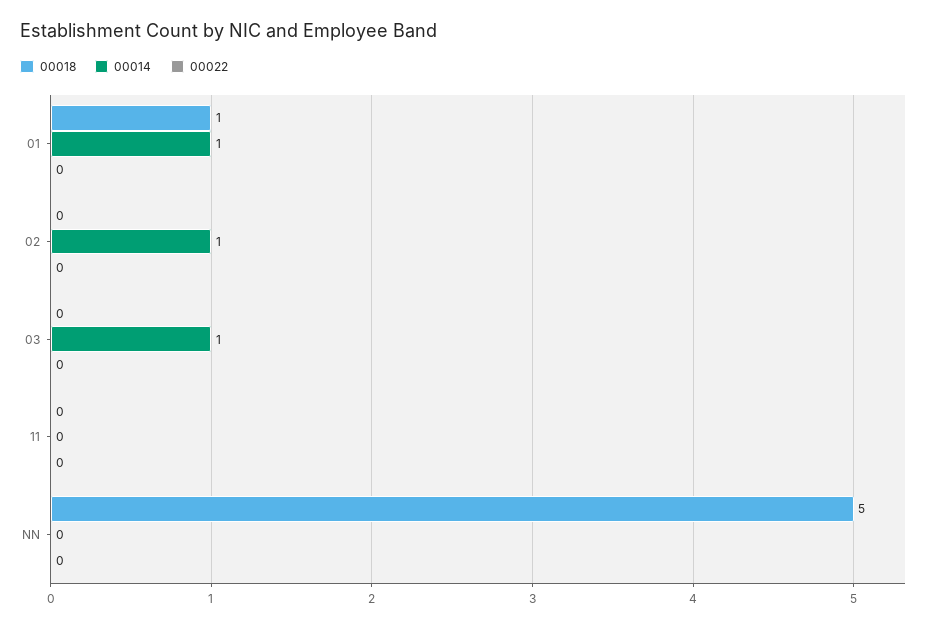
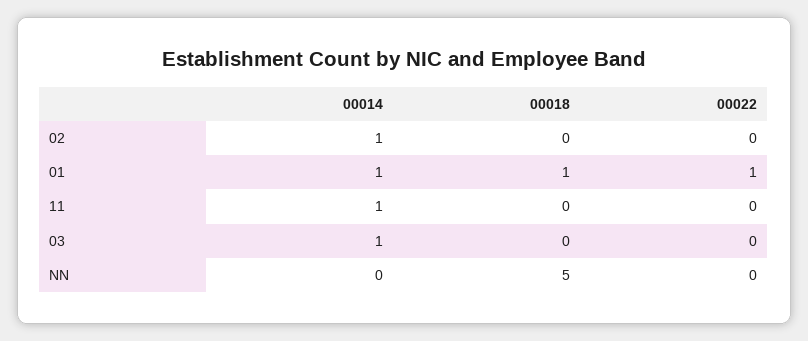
  {
    "00018": {
      "01": 1,
      "02": 0,
      "03": 0,
      "11": 0,
      "NN": 5
    },
    "00014": {
      "01": 1,
      "02": 1,
      "03": 1,
-     "11": 0,
+     "11": 1,
      "NN": 0
    },
    "00022": {
-     "01": 0,
+     "01": 1,
      "02": 0,
      "03": 0,
      "11": 0,
      "NN": 0
    }
  }

